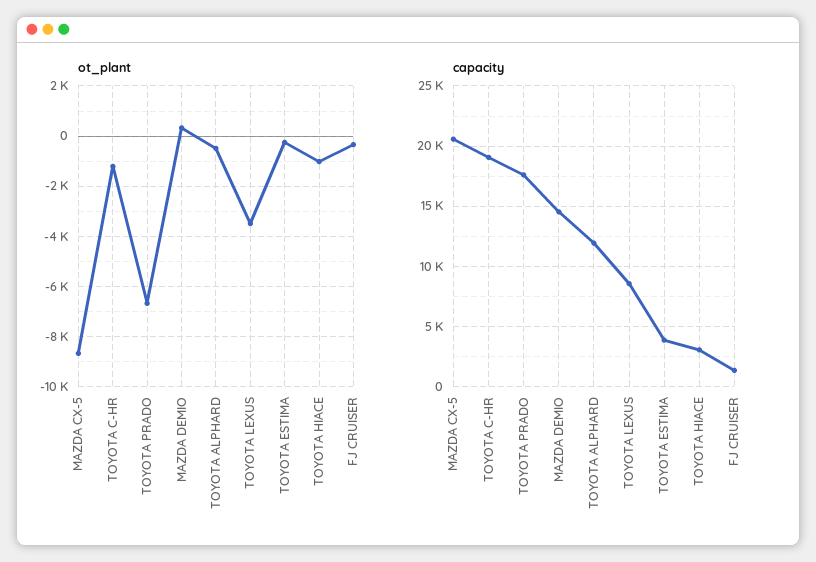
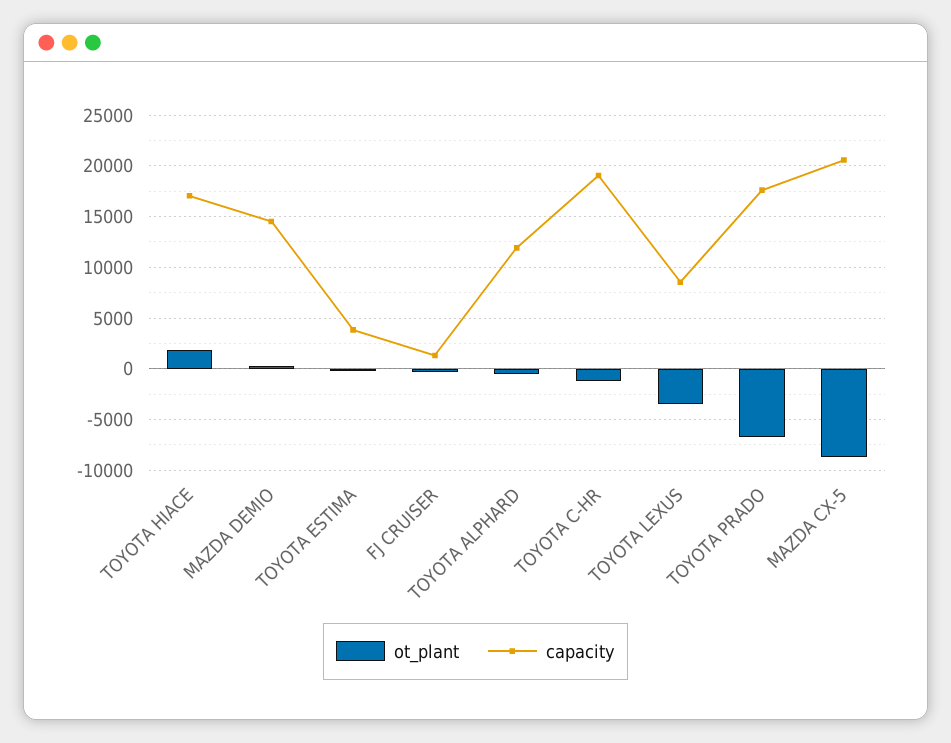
  {
    "ot_plant": {
      "MAZDA CX-5": -8750,
      "TOYOTA C-HR": -1250,
      "TOYOTA PRADO": -6750,
      "MAZDA DEMIO": 250,
      "TOYOTA ALPHARD": -500,
      "TOYOTA LEXUS": -3500,
      "TOYOTA ESTIMA": -250,
-     "TOYOTA HIACE": -1000,
+     "TOYOTA HIACE": 2000,
      "FJ CRUISER": -250
    },
    "capacity": {
      "MAZDA CX-5": 20500,
      "TOYOTA C-HR": 19000,
      "TOYOTA PRADO": 17500,
      "MAZDA DEMIO": 14500,
      "TOYOTA ALPHARD": 12000,
      "TOYOTA LEXUS": 8500,
      "TOYOTA ESTIMA": 4000,
-     "TOYOTA HIACE": 3000,
+     "TOYOTA HIACE": 17000,
      "FJ CRUISER": 1500
    }
  }

